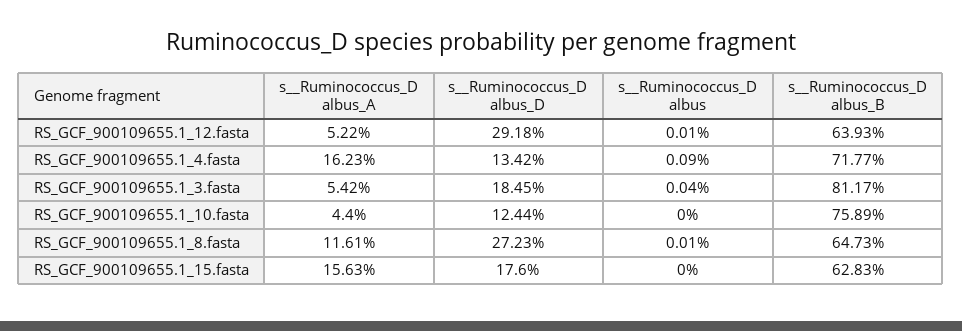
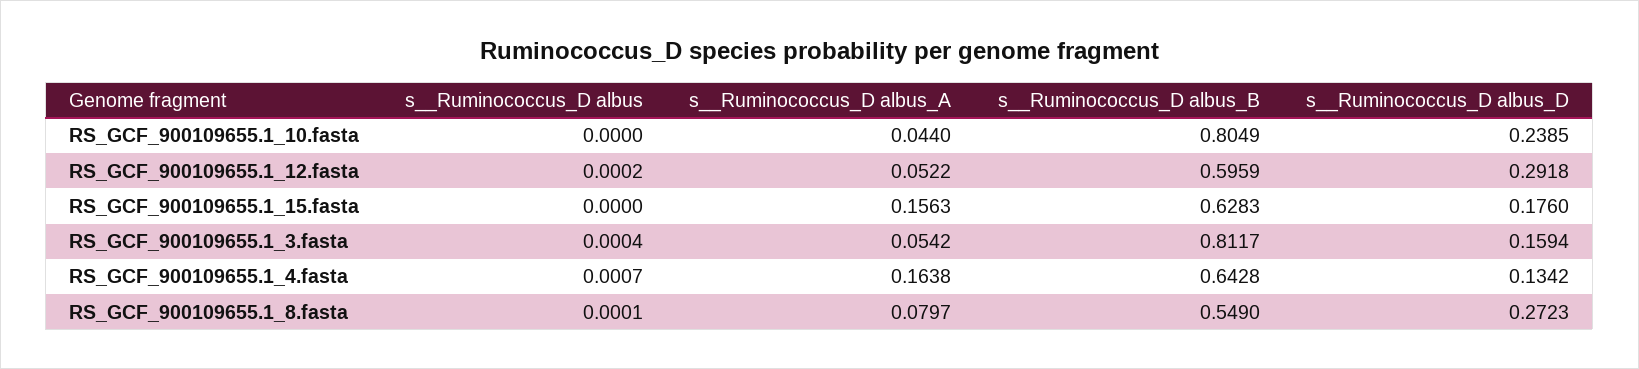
  {
    "s__Ruminococcus_D albus_A": {
      "RS_GCF_900109655.1_12.fasta": 0.0522,
-     "RS_GCF_900109655.1_4.fasta": 0.1623,
+     "RS_GCF_900109655.1_4.fasta": 0.1638,
      "RS_GCF_900109655.1_3.fasta": 0.0542,
      "RS_GCF_900109655.1_10.fasta": 0.044,
-     "RS_GCF_900109655.1_8.fasta": 0.1161,
+     "RS_GCF_900109655.1_8.fasta": 0.0797,
      "RS_GCF_900109655.1_15.fasta": 0.1563
    },
    "s__Ruminococcus_D albus_D": {
      "RS_GCF_900109655.1_12.fasta": 0.2918,
      "RS_GCF_900109655.1_4.fasta": 0.1342,
-     "RS_GCF_900109655.1_3.fasta": 0.1845,
+     "RS_GCF_900109655.1_3.fasta": 0.1594,
-     "RS_GCF_900109655.1_10.fasta": 0.1244,
+     "RS_GCF_900109655.1_10.fasta": 0.2385,
      "RS_GCF_900109655.1_8.fasta": 0.2723,
      "RS_GCF_900109655.1_15.fasta": 0.176
    },
    "s__Ruminococcus_D albus": {
-     "RS_GCF_900109655.1_12.fasta": 0.0001,
+     "RS_GCF_900109655.1_12.fasta": 0.0002,
-     "RS_GCF_900109655.1_4.fasta": 0.0009,
+     "RS_GCF_900109655.1_4.fasta": 0.0007,
      "RS_GCF_900109655.1_3.fasta": 0.0004,
      "RS_GCF_900109655.1_10.fasta": 0,
      "RS_GCF_900109655.1_8.fasta": 0.0001,
      "RS_GCF_900109655.1_15.fasta": 0
    },
    "s__Ruminococcus_D albus_B": {
-     "RS_GCF_900109655.1_12.fasta": 0.6393,
+     "RS_GCF_900109655.1_12.fasta": 0.5959,
-     "RS_GCF_900109655.1_4.fasta": 0.7177,
+     "RS_GCF_900109655.1_4.fasta": 0.6428,
      "RS_GCF_900109655.1_3.fasta": 0.8117,
-     "RS_GCF_900109655.1_10.fasta": 0.7589,
+     "RS_GCF_900109655.1_10.fasta": 0.8049,
-     "RS_GCF_900109655.1_8.fasta": 0.6473,
+     "RS_GCF_900109655.1_8.fasta": 0.549,
      "RS_GCF_900109655.1_15.fasta": 0.6283
    }
  }

